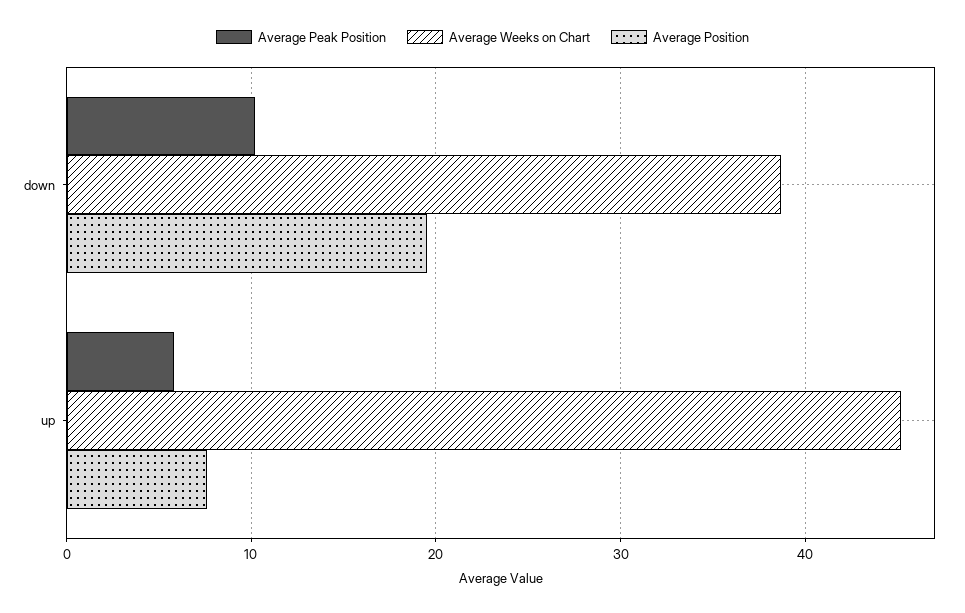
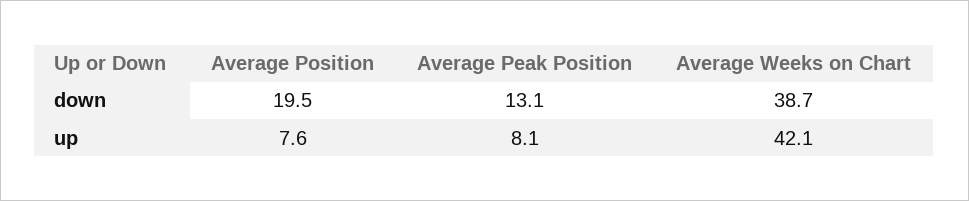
  {
    "Average Peak Position": {
-     "down": 10,
+     "down": 13.1,
-     "up": 6
+     "up": 8.1
    },
    "Average Weeks on Chart": {
      "down": 38.7,
-     "up": 45
+     "up": 42.1
    },
    "Average Position": {
      "down": 19.5,
      "up": 7.6
    }
  }

